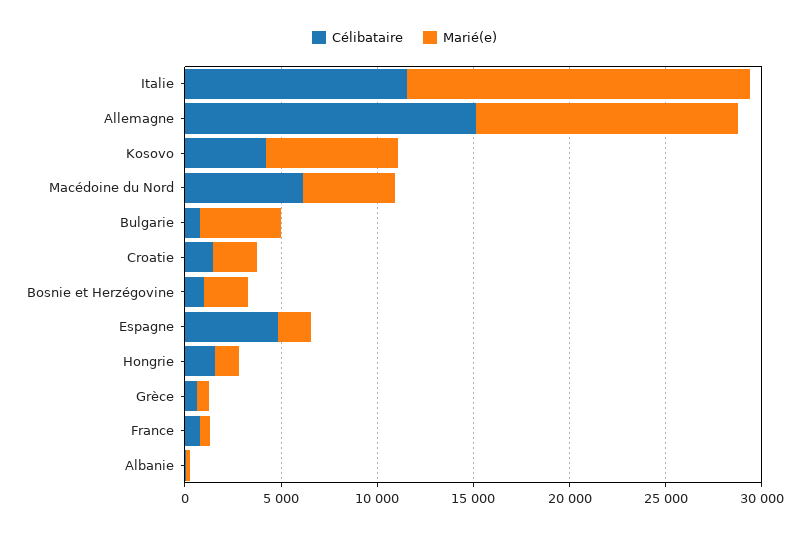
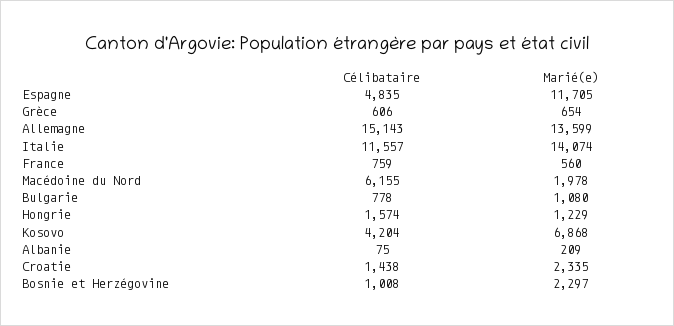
  {
    "Célibataire": {
      "Italie": 11557,
      "Allemagne": 15143,
      "Kosovo": 4204,
      "Macédoine du Nord": 6155,
      "Bulgarie": 778,
      "Croatie": 1438,
      "Bosnie et Herzégovine": 1008,
      "Espagne": 4835,
      "Hongrie": 1574,
      "Grèce": 606,
      "France": 759,
      "Albanie": 75
    },
    "Marié(e)": {
-     "Italie": 18000,
+     "Italie": 14074,
      "Allemagne": 13599,
      "Kosovo": 6868,
-     "Macédoine du Nord": 5000,
+     "Macédoine du Nord": 1978,
-     "Bulgarie": 4000,
+     "Bulgarie": 1080,
      "Croatie": 2335,
      "Bosnie et Herzégovine": 2297,
-     "Espagne": 2000,
+     "Espagne": 11705,
      "Hongrie": 1229,
      "Grèce": 654,
      "France": 560,
      "Albanie": 209
    }
  }

